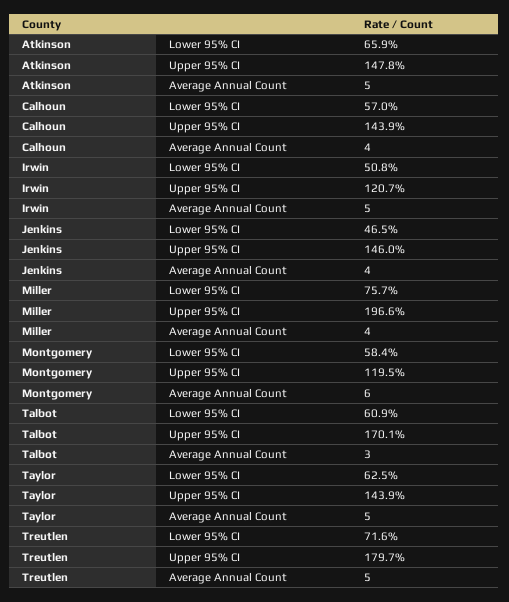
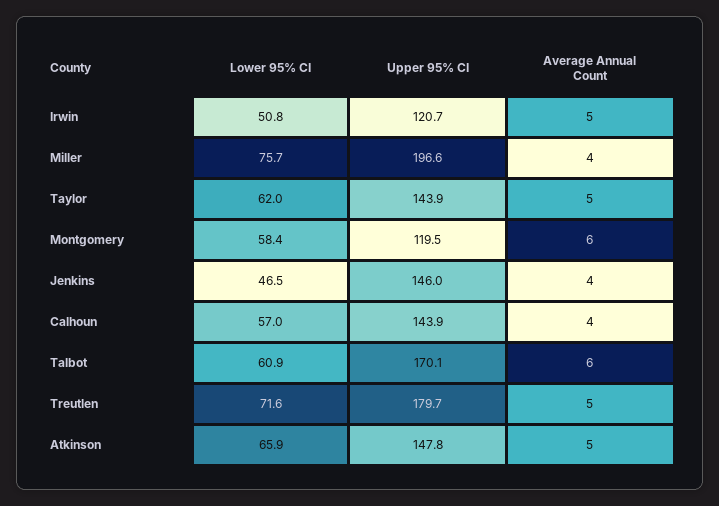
  {
    "Atkinson": {
      "Lower 95% CI": 65.9,
      "Upper 95% CI": 147.8,
      "Average Annual Count": 5
    },
    "Calhoun": {
      "Lower 95% CI": 57,
      "Upper 95% CI": 143.9,
      "Average Annual Count": 4
    },
    "Irwin": {
      "Lower 95% CI": 50.8,
      "Upper 95% CI": 120.7,
      "Average Annual Count": 5
    },
    "Jenkins": {
      "Lower 95% CI": 46.5,
      "Upper 95% CI": 146,
      "Average Annual Count": 4
    },
    "Miller": {
      "Lower 95% CI": 75.7,
      "Upper 95% CI": 196.6,
      "Average Annual Count": 4
    },
    "Montgomery": {
      "Lower 95% CI": 58.4,
      "Upper 95% CI": 119.5,
      "Average Annual Count": 6
    },
    "Talbot": {
      "Lower 95% CI": 60.9,
      "Upper 95% CI": 170.1,
-     "Average Annual Count": 3
+     "Average Annual Count": 6
    },
    "Taylor": {
-     "Lower 95% CI": 62.5,
+     "Lower 95% CI": 62,
      "Upper 95% CI": 143.9,
      "Average Annual Count": 5
    },
    "Treutlen": {
      "Lower 95% CI": 71.6,
      "Upper 95% CI": 179.7,
      "Average Annual Count": 5
    }
  }

